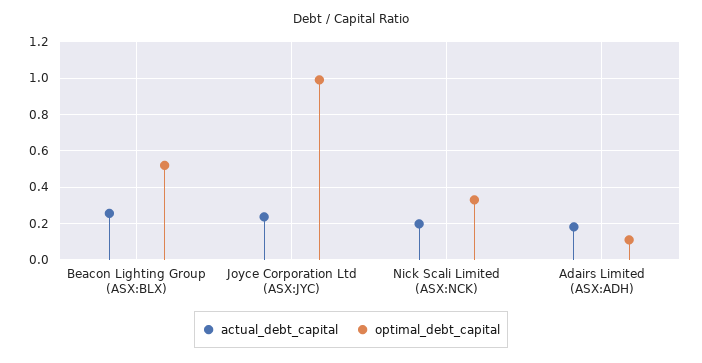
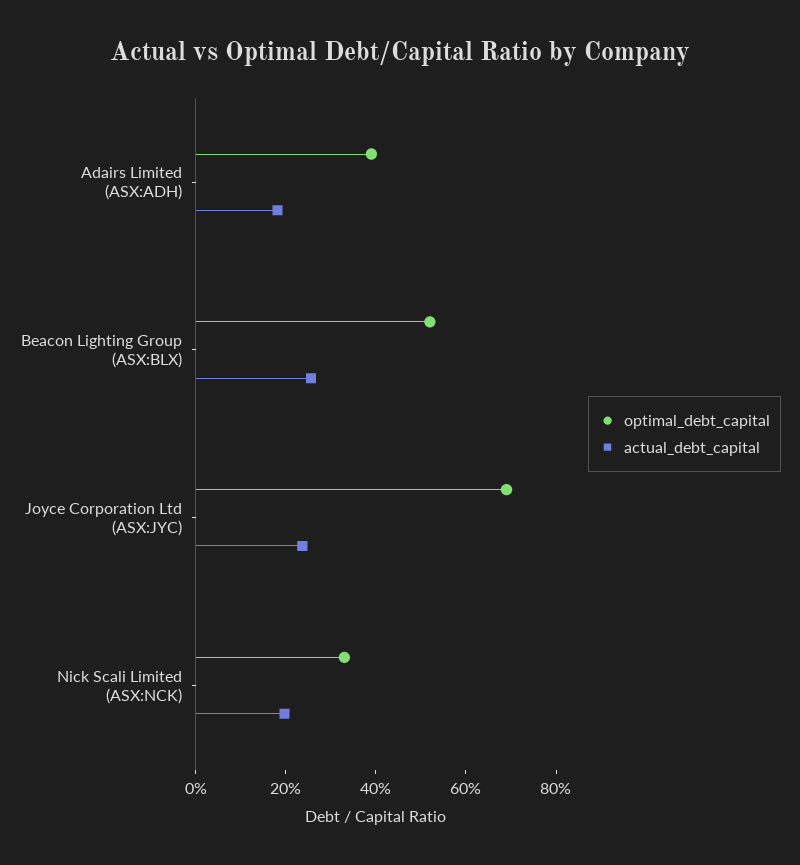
  {
    "actual_debt_capital": {
      "Beacon Lighting Group (ASX:BLX)": 0.25,
      "Joyce Corporation Ltd (ASX:JYC)": 0.25,
      "Nick Scali Limited (ASX:NCK)": 0.2,
      "Adairs Limited (ASX:ADH)": 0.2
    },
    "optimal_debt_capital": {
      "Beacon Lighting Group (ASX:BLX)": 0.5,
-     "Joyce Corporation Ltd (ASX:JYC)": 1,
+     "Joyce Corporation Ltd (ASX:JYC)": 0.7,
      "Nick Scali Limited (ASX:NCK)": 0.35,
-     "Adairs Limited (ASX:ADH)": 0.1
+     "Adairs Limited (ASX:ADH)": 0.4
    }
  }

